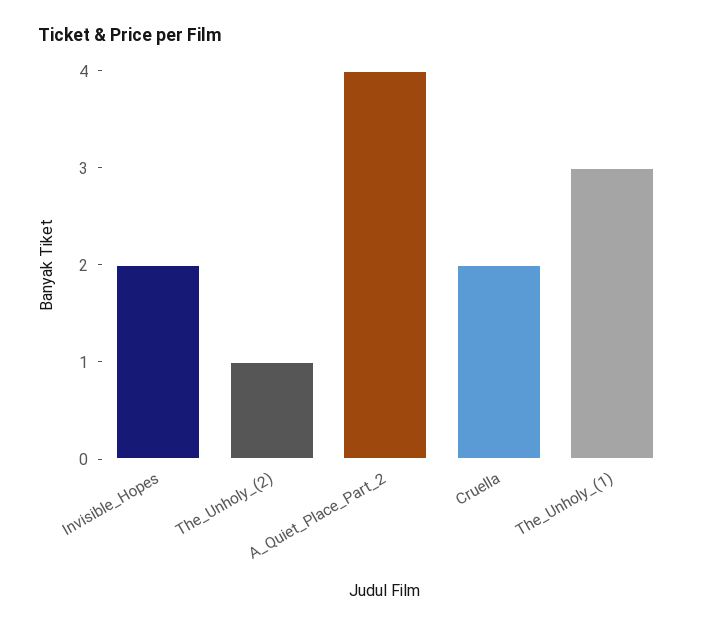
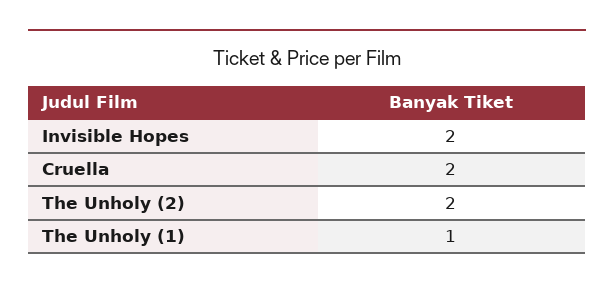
  {
    "Invisible_Hopes": 2,
-   "The_Unholy_(2)": 1,
+   "The_Unholy_(2)": 2,
-   "A_Quiet_Place_Part_2": 4,
    "Cruella": 2,
-   "The_Unholy_(1)": 3
+   "The_Unholy_(1)": 1
  }

